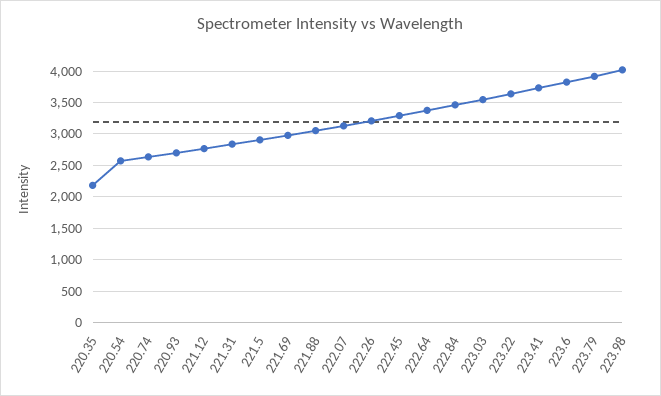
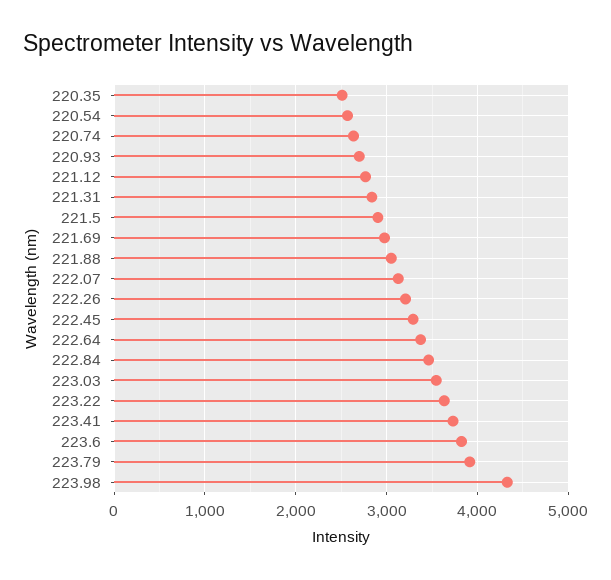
  {
-   "220.35": 2200,
+   "220.35": 2500,
    "220.54": 2600,
    "220.74": 2600,
    "220.93": 2700,
    "221.12": 2800,
    "221.31": 2800,
    "221.5": 2900,
    "221.69": 3000,
    "221.88": 3100,
    "222.07": 3100,
    "222.26": 3200,
    "222.45": 3300,
    "222.64": 3400,
    "222.84": 3500,
    "223.03": 3500,
    "223.22": 3600,
    "223.41": 3700,
    "223.6": 3800,
    "223.79": 3900,
-   "223.98": 4000
+   "223.98": 4300
  }

